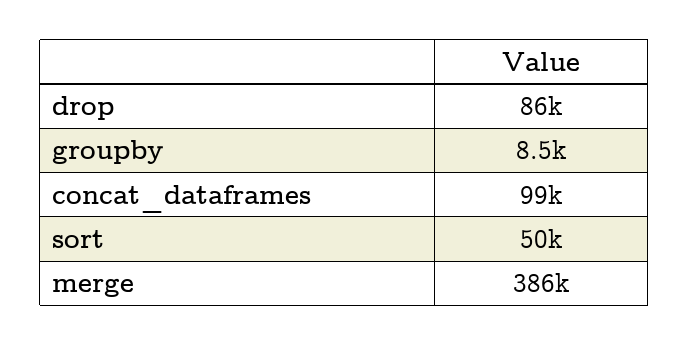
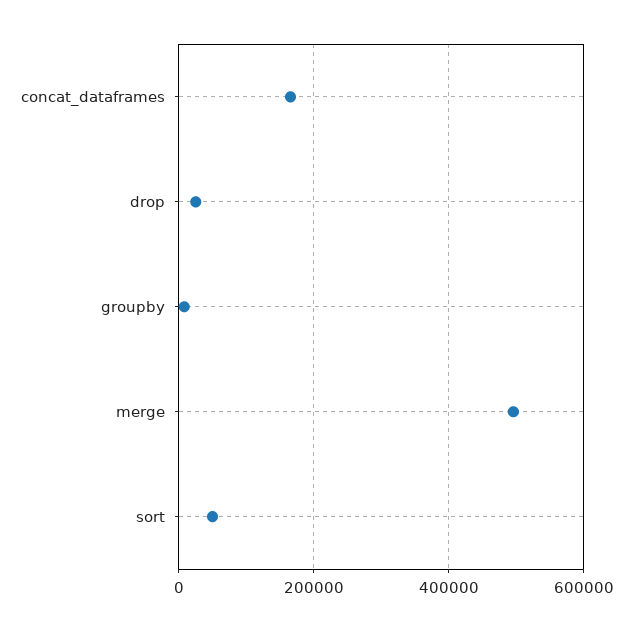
  {
-   "drop": 86000,
+   "drop": 20000,
    "groupby": 8500,
-   "concat_dataframes": 99000,
+   "concat_dataframes": 160000,
    "sort": 50000,
-   "merge": 386000
+   "merge": 500000
  }

